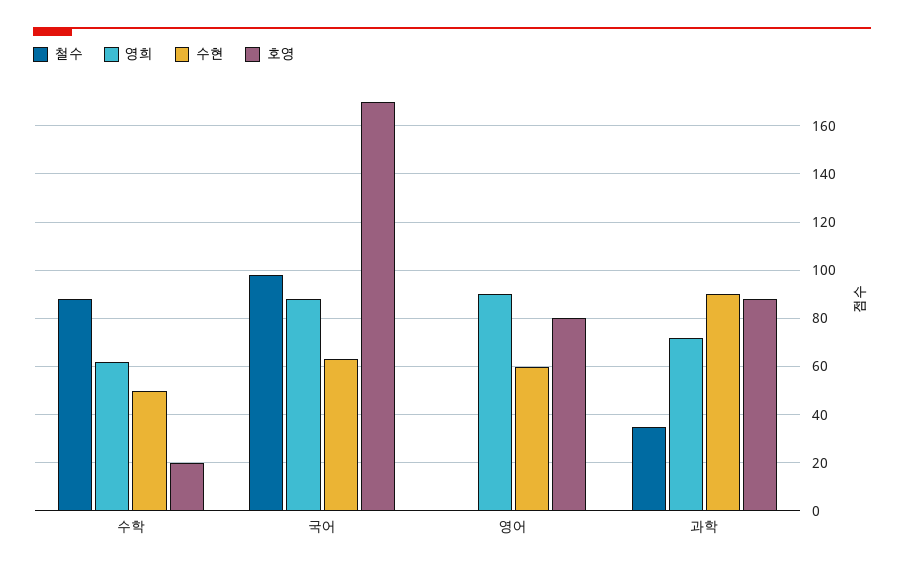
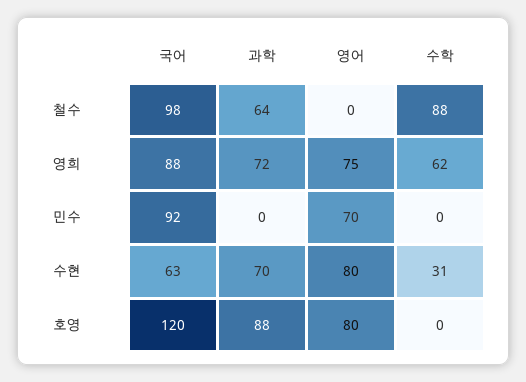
  {
    "철수": {
      "수학": 88,
      "국어": 98,
      "영어": 0,
-     "과학": 35
+     "과학": 64
    },
    "영희": {
      "수학": 62,
      "국어": 88,
-     "영어": 90,
+     "영어": 75,
      "과학": 72
    },
    "수현": {
-     "수학": 50,
+     "수학": 31,
      "국어": 63,
-     "영어": 60,
+     "영어": 80,
-     "과학": 90
+     "과학": 70
    },
    "호영": {
-     "수학": 20,
+     "수학": 0,
-     "국어": 170,
+     "국어": 120,
      "영어": 80,
      "과학": 88
-   }
+   },
+   "민수": {
+     "국어": 92,
+     "과학": 0,
+     "영어": 70,
+     "수학": 0
+   }
  }

